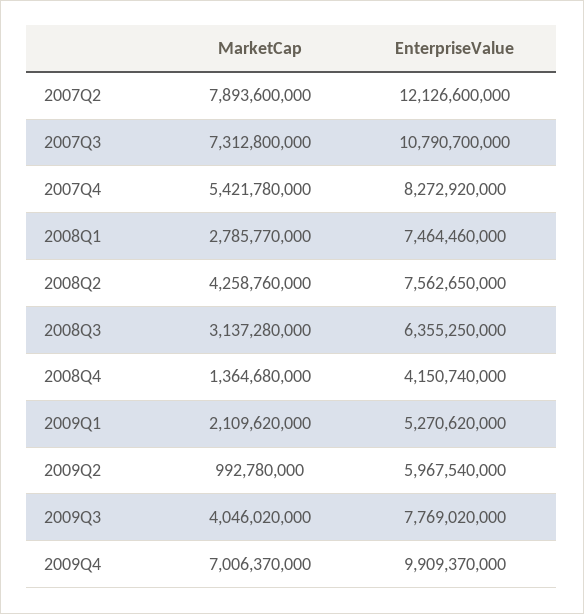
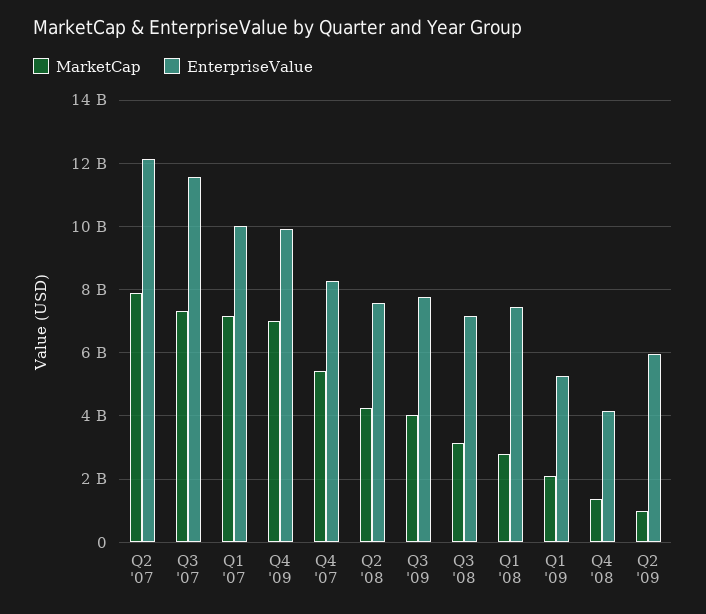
  {
    "MarketCap": {
      "2007Q2": 7893600000,
      "2007Q3": 7312800000,
      "2007Q4": 5421780000,
      "2008Q1": 2785770000,
      "2008Q2": 4258760000,
      "2008Q3": 3137280000,
      "2008Q4": 1364680000,
      "2009Q1": 2109620000,
      "2009Q2": 992780000,
      "2009Q3": 4046020000,
-     "2009Q4": 7006370000
+     "2009Q4": 7006370000,
+     "Q1 '07": 7200000000
    },
    "EnterpriseValue": {
      "2007Q2": 12126600000,
-     "2007Q3": 10790700000,
+     "2007Q3": 11600000000,
      "2007Q4": 8272920000,
      "2008Q1": 7464460000,
      "2008Q2": 7562650000,
-     "2008Q3": 6355250000,
+     "2008Q3": 7200000000,
      "2008Q4": 4150740000,
      "2009Q1": 5270620000,
      "2009Q2": 5967540000,
      "2009Q3": 7769020000,
-     "2009Q4": 9909370000
+     "2009Q4": 9909370000,
+     "Q1 '07": 10000000000
    }
  }

